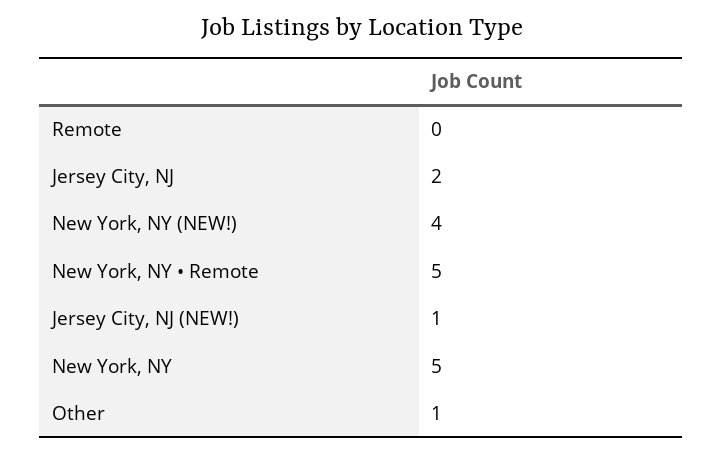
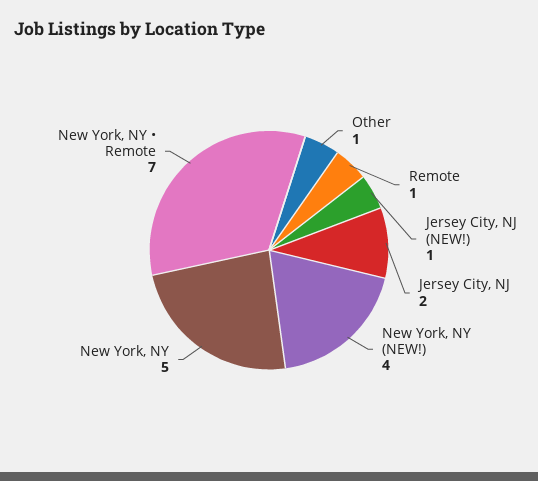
  {
-   "Remote": 0,
+   "Remote": 1,
    "Jersey City, NJ": 2,
    "New York, NY (NEW!)": 4,
-   "New York, NY • Remote": 5,
+   "New York, NY • Remote": 7,
    "Jersey City, NJ (NEW!)": 1,
    "New York, NY": 5,
    "Other": 1
  }

